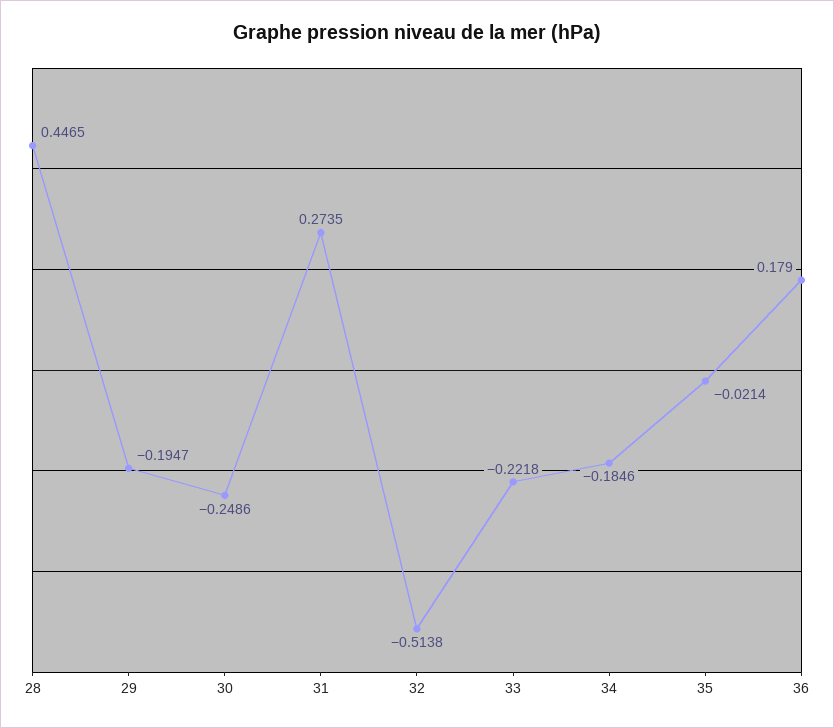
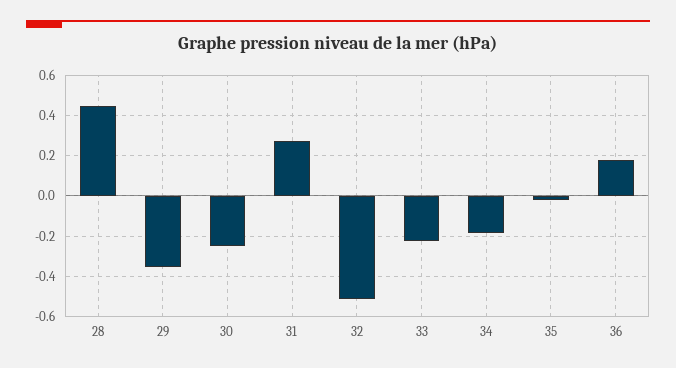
  {
    "28": 0.4465,
-   "29": -0.1947,
+   "29": -0.35,
    "30": -0.2486,
    "31": 0.2735,
    "32": -0.5138,
    "33": -0.2218,
    "34": -0.1846,
    "35": -0.0214,
    "36": 0.179
  }

